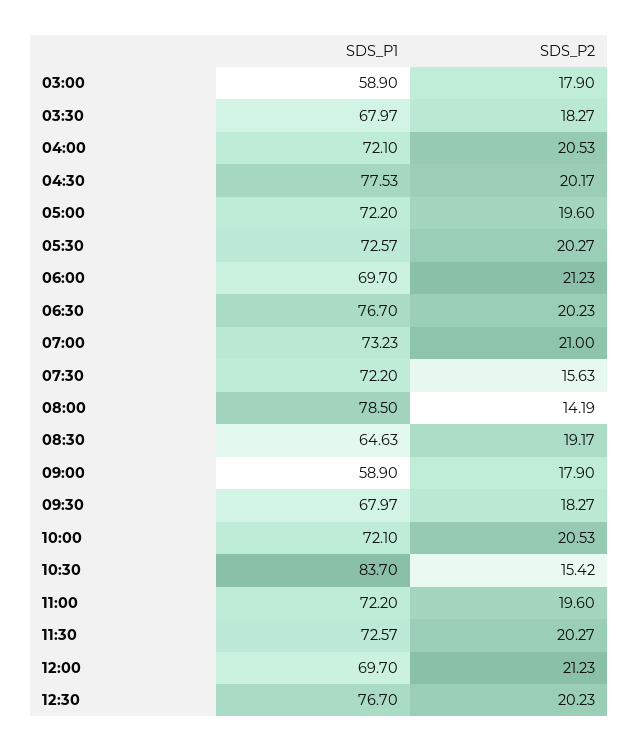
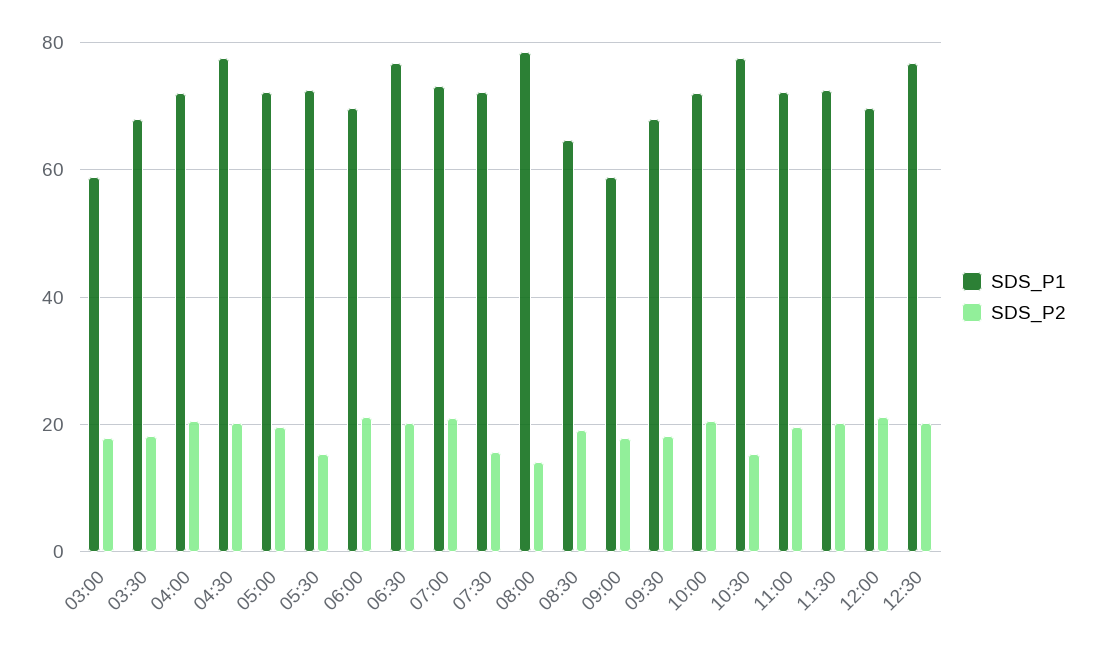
  {
    "SDS_P1": {
      "03:00": 58.9,
      "03:30": 67.97,
      "04:00": 72.1,
      "04:30": 77.53,
      "05:00": 72.2,
      "05:30": 72.57,
      "06:00": 69.7,
      "06:30": 76.7,
      "07:00": 73.23,
      "07:30": 72.2,
      "08:00": 78.5,
      "08:30": 64.63,
      "09:00": 58.9,
      "09:30": 67.97,
      "10:00": 72.1,
-     "10:30": 83.7,
+     "10:30": 78,
      "11:00": 72.2,
      "11:30": 72.57,
      "12:00": 69.7,
      "12:30": 76.7
    },
    "SDS_P2": {
      "03:00": 17.9,
      "03:30": 18.27,
      "04:00": 20.53,
      "04:30": 20.17,
      "05:00": 19.6,
-     "05:30": 20.27,
+     "05:30": 16,
      "06:00": 21.23,
      "06:30": 20.23,
      "07:00": 21,
      "07:30": 15.63,
      "08:00": 14.19,
      "08:30": 19.17,
      "09:00": 17.9,
      "09:30": 18.27,
      "10:00": 20.53,
      "10:30": 15.42,
      "11:00": 19.6,
      "11:30": 20.27,
      "12:00": 21.23,
      "12:30": 20.23
    }
  }

